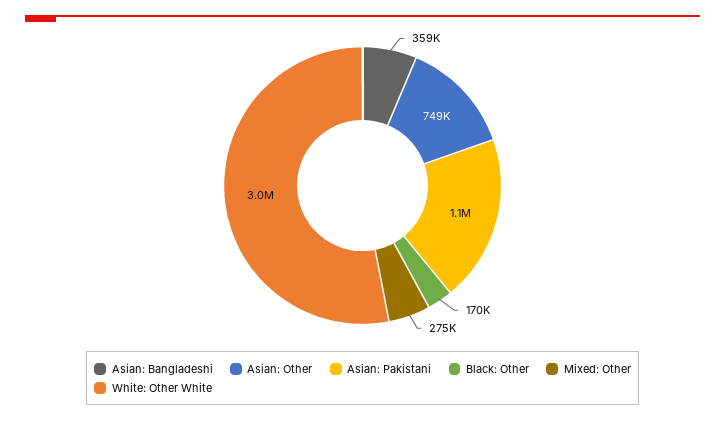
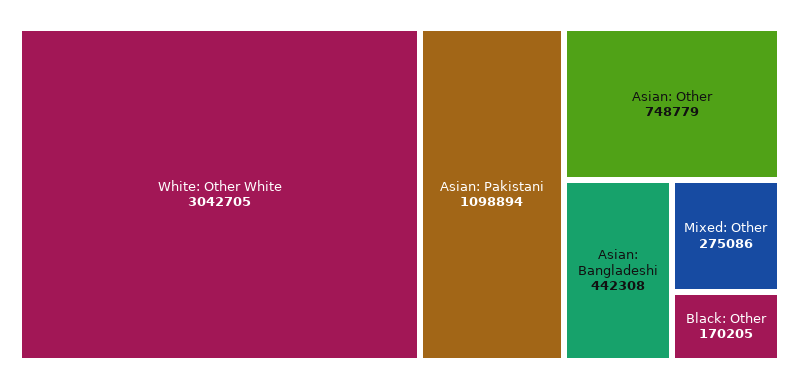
  {
-   "Asian: Bangladeshi": 359000,
+   "Asian: Bangladeshi": 442308,
    "Asian: Other": 748779,
    "Asian: Pakistani": 1098894,
    "Black: Other": 170205,
    "Mixed: Other": 275086,
    "White: Other White": 3042705
  }

